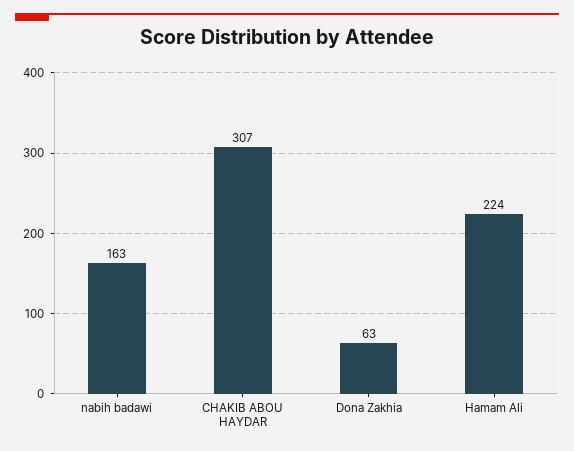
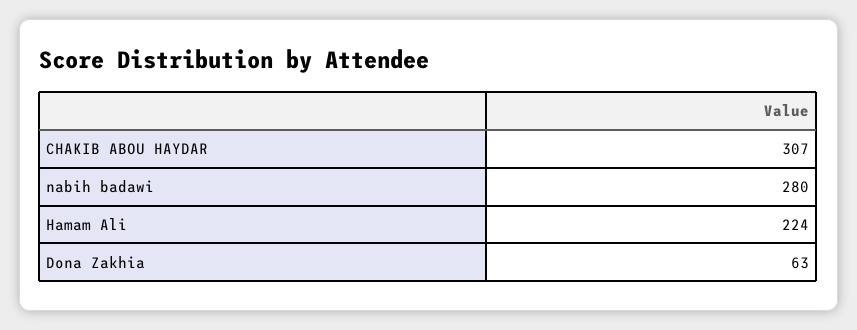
  {
-   "nabih badawi": 163,
+   "nabih badawi": 280,
    "CHAKIB ABOU HAYDAR": 307,
    "Dona Zakhia": 63,
    "Hamam Ali": 224
  }

